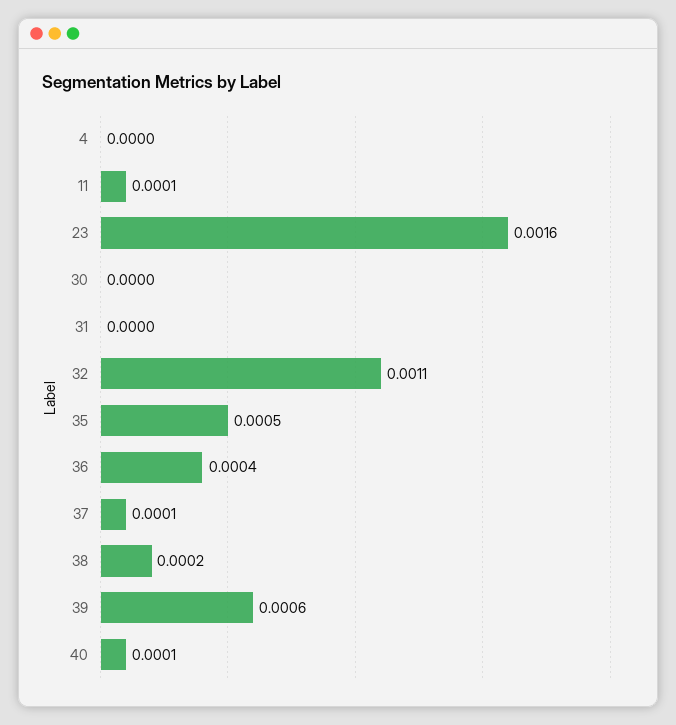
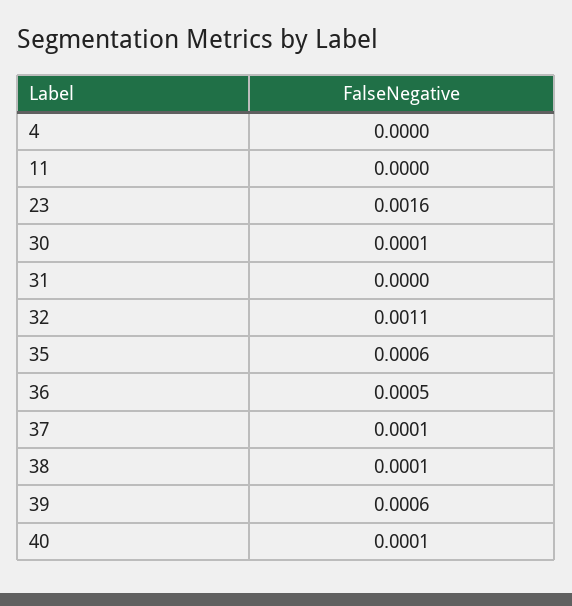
  {
    "4": 0,
-   "11": 0.0001,
+   "11": 0,
    "23": 0.0016,
-   "30": 0,
+   "30": 0.0001,
    "31": 0,
    "32": 0.0011,
-   "35": 0.0005,
+   "35": 0.0006,
-   "36": 0.0004,
+   "36": 0.0005,
    "37": 0.0001,
-   "38": 0.0002,
+   "38": 0.0001,
    "39": 0.0006,
    "40": 0.0001
  }

